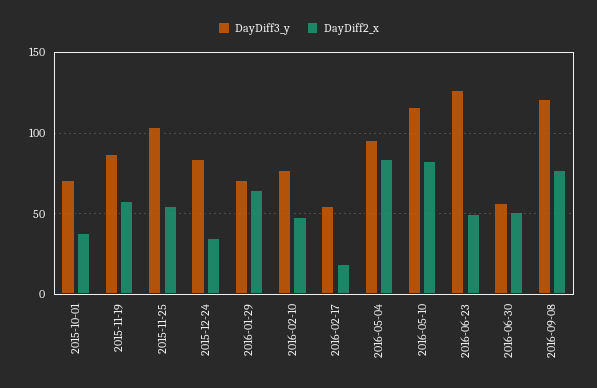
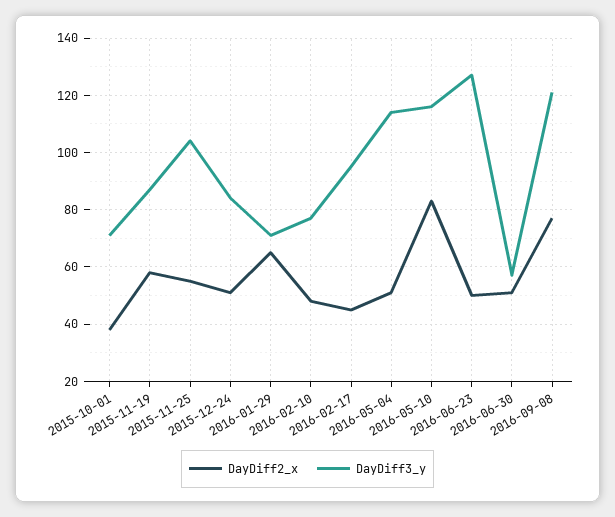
  {
    "DayDiff3_y": {
      "2015-10-01": 70,
      "2015-11-19": 85,
      "2015-11-25": 105,
      "2015-12-24": 85,
      "2016-01-29": 70,
      "2016-02-10": 75,
-     "2016-02-17": 55,
+     "2016-02-17": 95,
-     "2016-05-04": 95,
+     "2016-05-04": 115,
      "2016-05-10": 115,
      "2016-06-23": 125,
      "2016-06-30": 55,
      "2016-09-08": 120
    },
    "DayDiff2_x": {
      "2015-10-01": 40,
      "2015-11-19": 60,
      "2015-11-25": 55,
-     "2015-12-24": 35,
+     "2015-12-24": 50,
      "2016-01-29": 65,
      "2016-02-10": 50,
-     "2016-02-17": 20,
+     "2016-02-17": 45,
-     "2016-05-04": 85,
+     "2016-05-04": 50,
      "2016-05-10": 85,
      "2016-06-23": 50,
      "2016-06-30": 50,
      "2016-09-08": 75
    }
  }

